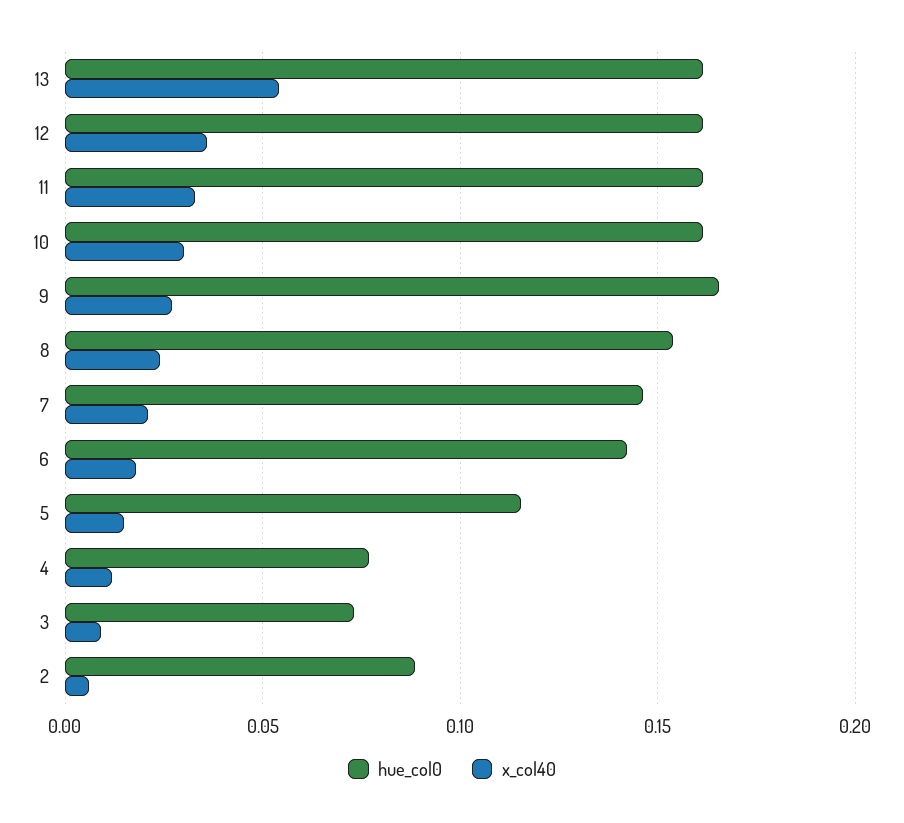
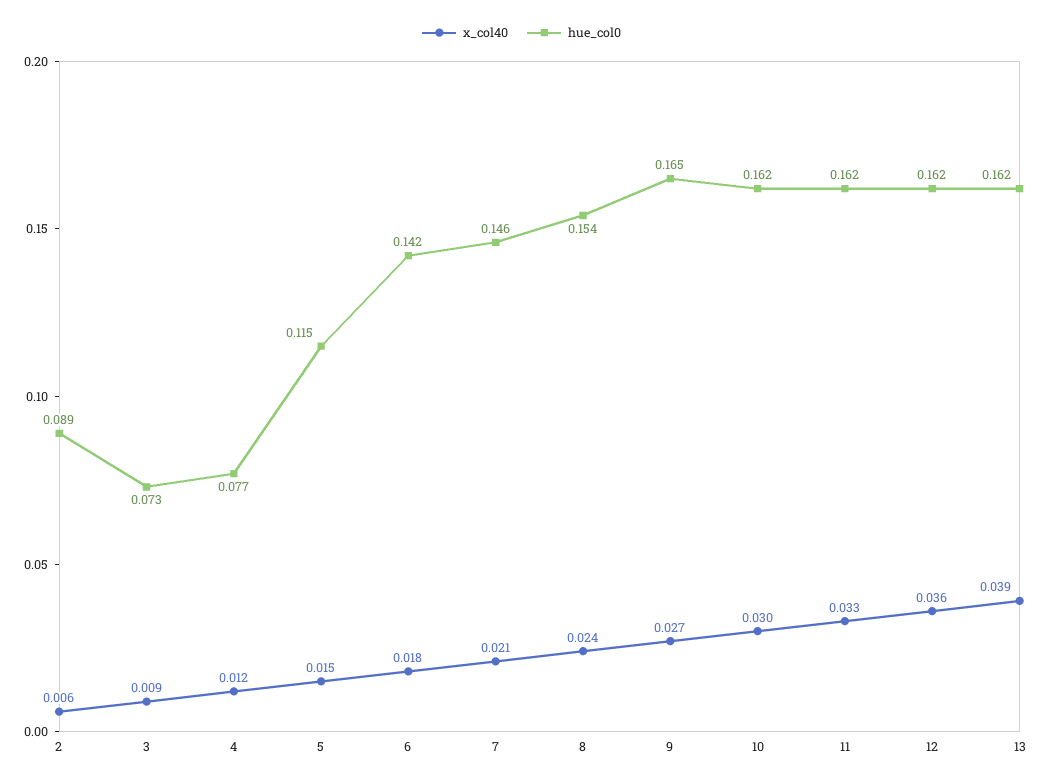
  {
    "hue_col0": {
      "13": 0.162,
      "12": 0.162,
      "11": 0.162,
      "10": 0.162,
      "9": 0.165,
      "8": 0.154,
      "7": 0.146,
      "6": 0.142,
      "5": 0.115,
      "4": 0.077,
      "3": 0.073,
      "2": 0.089
    },
    "x_col40": {
-     "13": 0.055,
+     "13": 0.039,
      "12": 0.036,
      "11": 0.033,
      "10": 0.03,
      "9": 0.027,
      "8": 0.024,
      "7": 0.021,
      "6": 0.018,
      "5": 0.015,
      "4": 0.012,
      "3": 0.009,
      "2": 0.006
    }
  }

